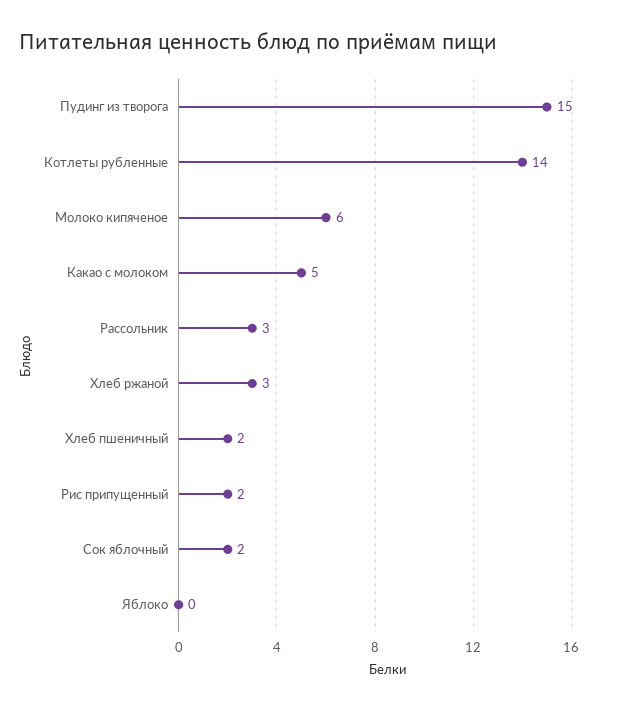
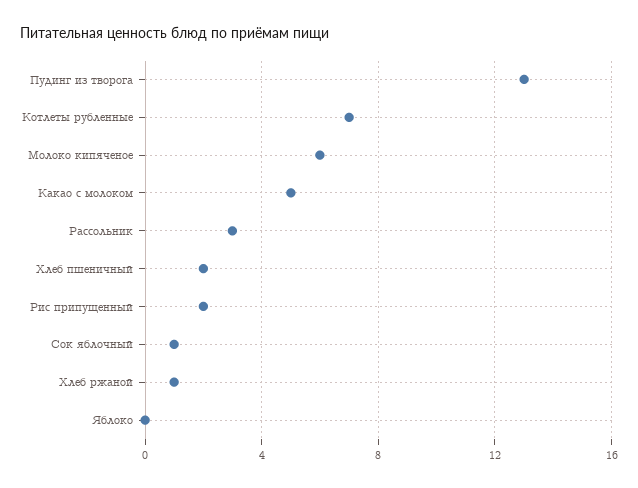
  {
-   "Пудинг из творога": 15,
+   "Пудинг из творога": 13,
-   "Котлеты рубленные": 14,
+   "Котлеты рубленные": 7,
    "Молоко кипяченое": 6,
    "Какао с молоком": 5,
    "Рассольник": 3,
-   "Хлеб ржаной": 3,
+   "Хлеб ржаной": 1,
    "Хлеб пшеничный": 2,
    "Рис припущенный": 2,
-   "Сок яблочный": 2,
+   "Сок яблочный": 1,
    "Яблоко": 0
  }

